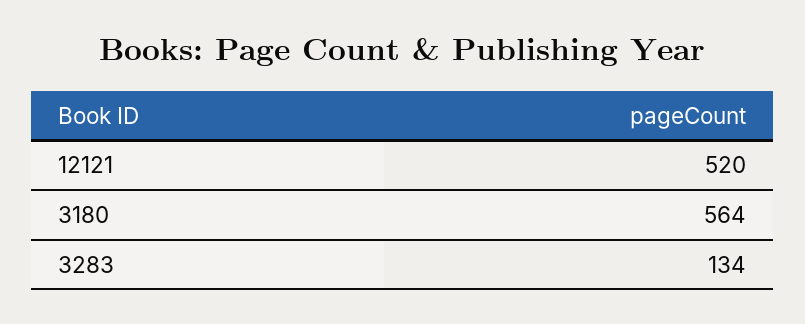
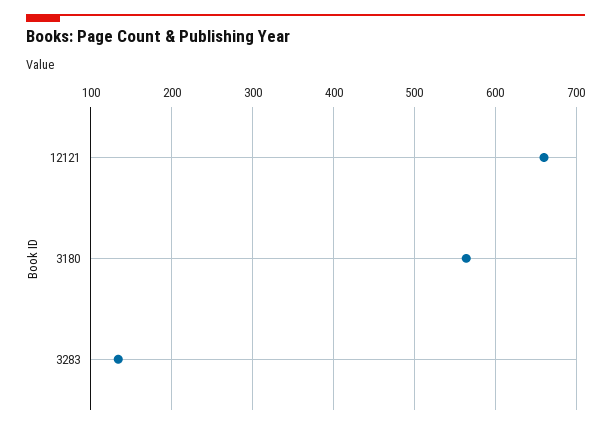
  {
-   "12121": 520,
+   "12121": 660,
    "3180": 564,
    "3283": 134
  }

